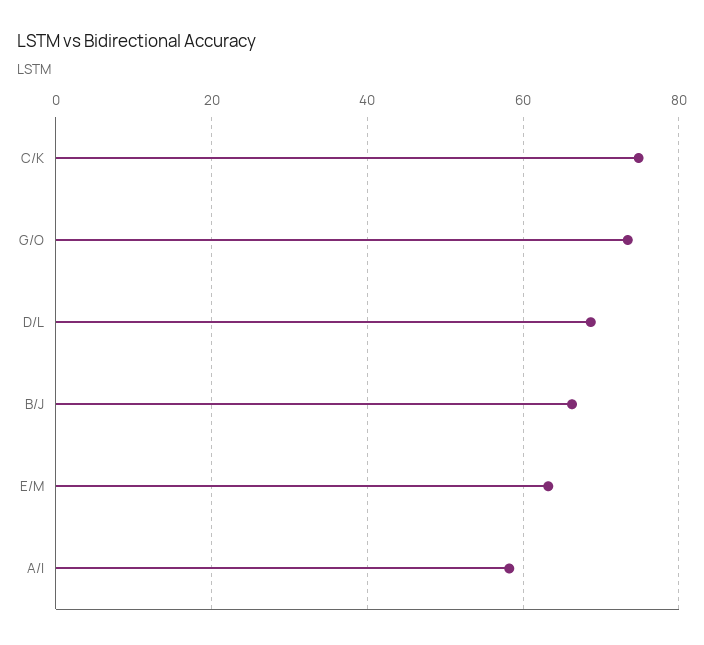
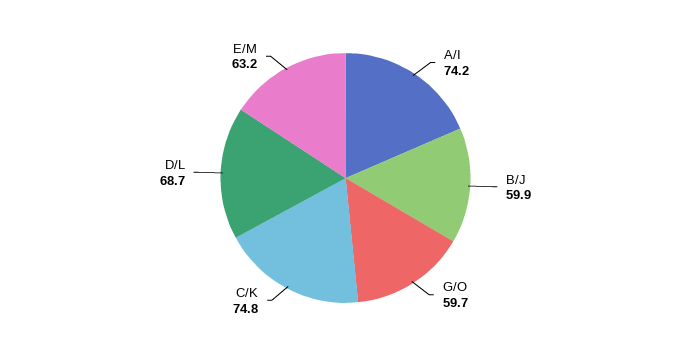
  {
    "C/K": 74.8,
-   "G/O": 74,
+   "G/O": 59.7,
    "D/L": 68.7,
-   "B/J": 66,
+   "B/J": 59.9,
    "E/M": 63.2,
-   "A/I": 58
+   "A/I": 74.2
  }

